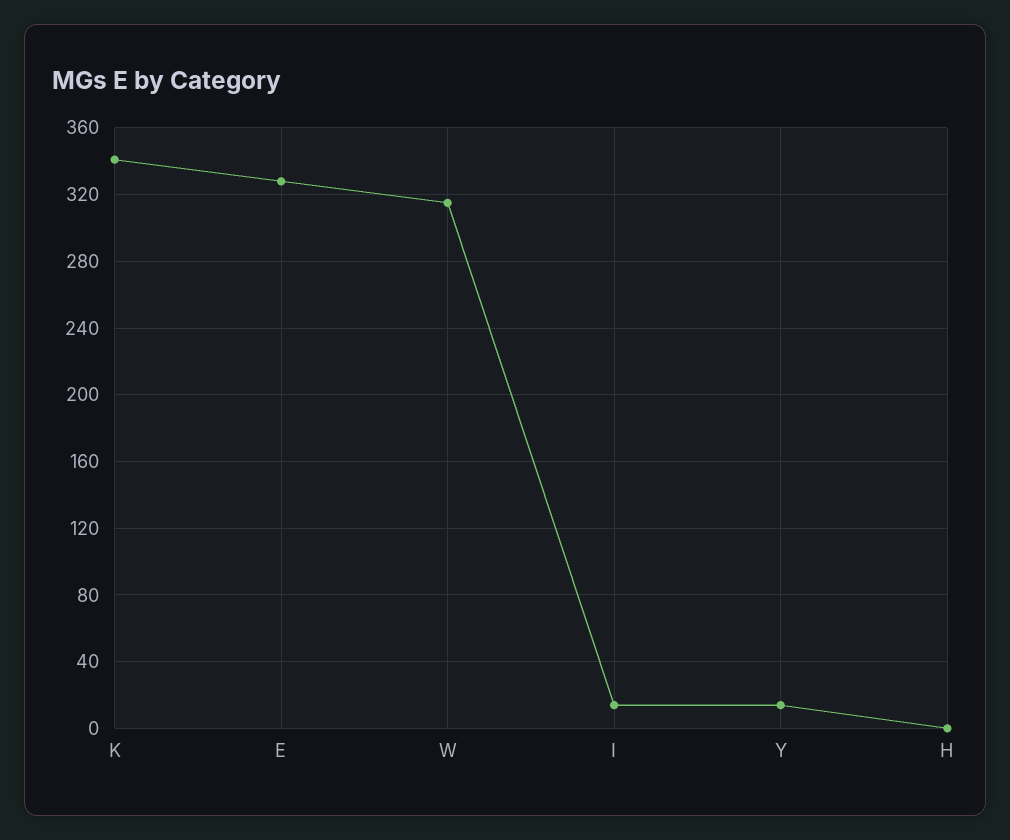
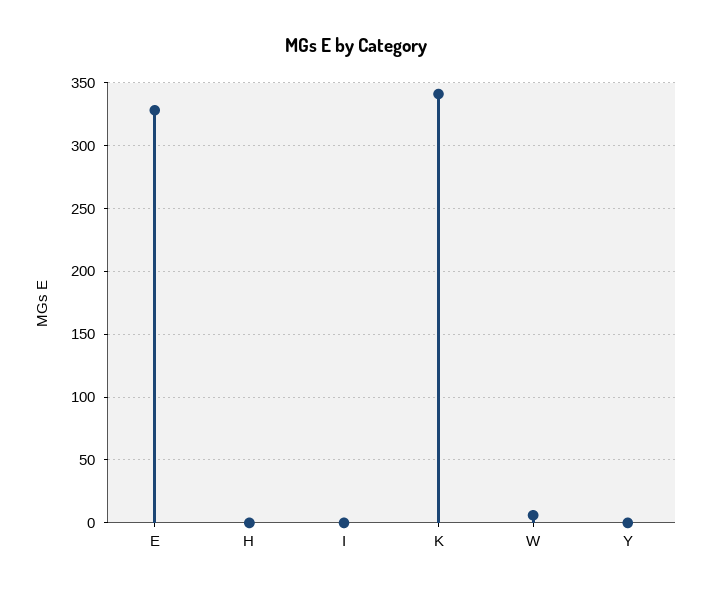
  {
    "K": 340,
    "E": 330,
-   "W": 315,
+   "W": 5,
-   "I": 15,
+   "I": 0,
-   "Y": 15,
+   "Y": 0,
    "H": 0
  }

